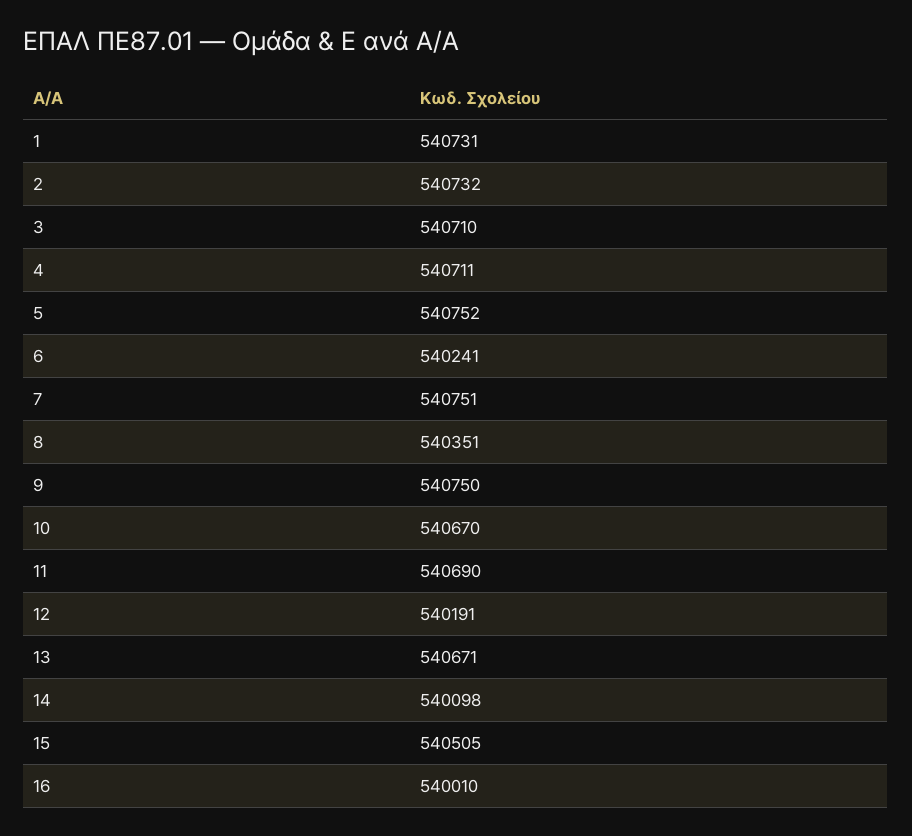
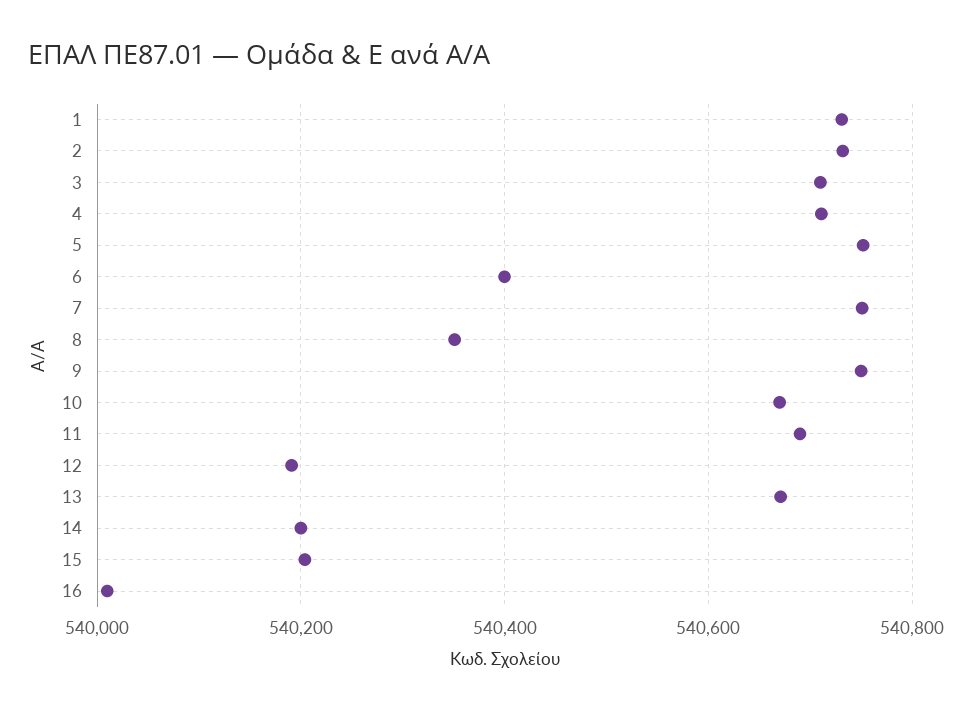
  {
    "1": 540731,
    "2": 540732,
    "3": 540710,
    "4": 540711,
    "5": 540752,
-   "6": 540241,
+   "6": 540400,
    "7": 540751,
    "8": 540351,
    "9": 540750,
    "10": 540670,
    "11": 540690,
    "12": 540191,
    "13": 540671,
-   "14": 540098,
+   "14": 540200,
-   "15": 540505,
+   "15": 540200,
    "16": 540010
  }

